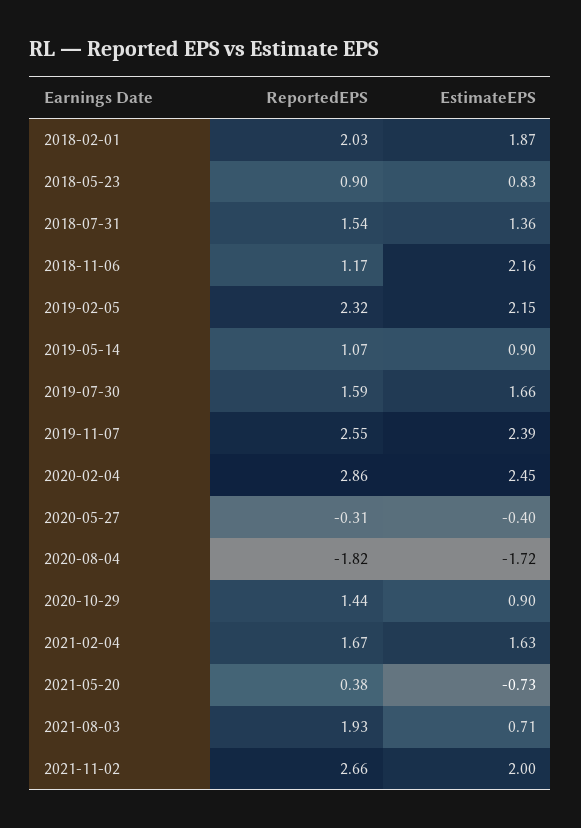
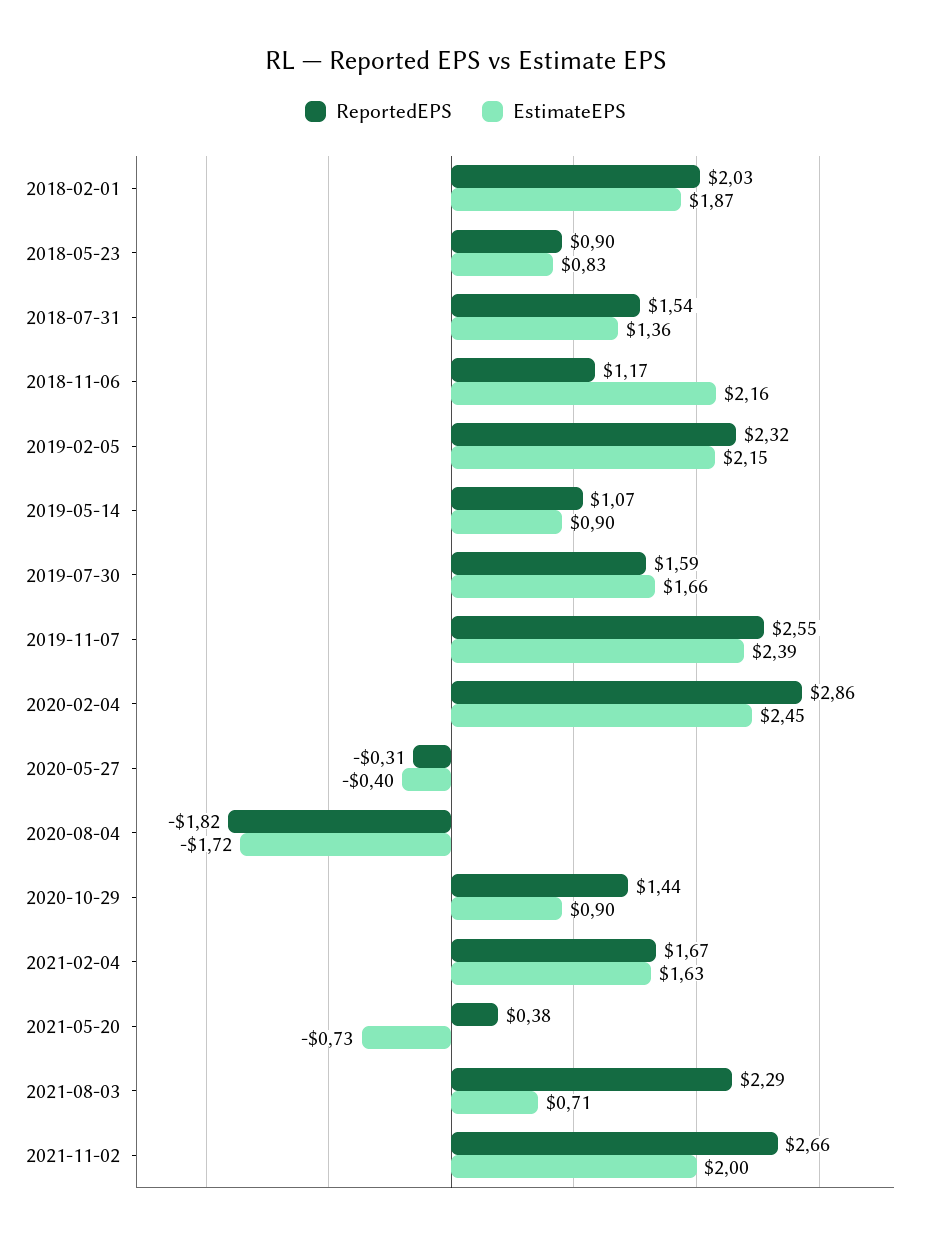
  {
    "ReportedEPS": {
      "2018-02-01": 2.03,
      "2018-05-23": 0.9,
      "2018-07-31": 1.54,
      "2018-11-06": 1.17,
      "2019-02-05": 2.32,
      "2019-05-14": 1.07,
      "2019-07-30": 1.59,
      "2019-11-07": 2.55,
      "2020-02-04": 2.86,
      "2020-05-27": -0.31,
      "2020-08-04": -1.82,
      "2020-10-29": 1.44,
      "2021-02-04": 1.67,
      "2021-05-20": 0.38,
-     "2021-08-03": 1.93,
+     "2021-08-03": 2.29,
      "2021-11-02": 2.66
    },
    "EstimateEPS": {
      "2018-02-01": 1.87,
      "2018-05-23": 0.83,
      "2018-07-31": 1.36,
      "2018-11-06": 2.16,
      "2019-02-05": 2.15,
      "2019-05-14": 0.9,
      "2019-07-30": 1.66,
      "2019-11-07": 2.39,
      "2020-02-04": 2.45,
      "2020-05-27": -0.4,
      "2020-08-04": -1.72,
      "2020-10-29": 0.9,
      "2021-02-04": 1.63,
      "2021-05-20": -0.73,
      "2021-08-03": 0.71,
      "2021-11-02": 2
    }
  }

